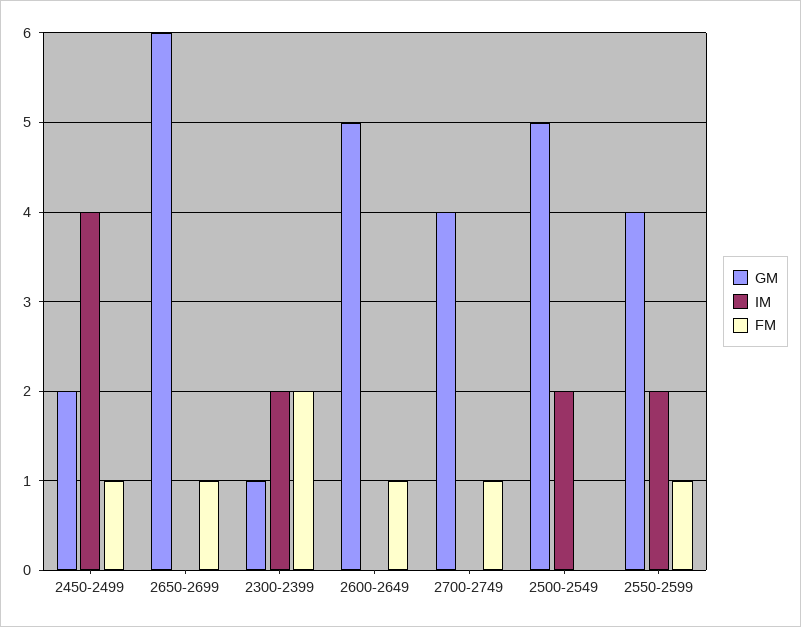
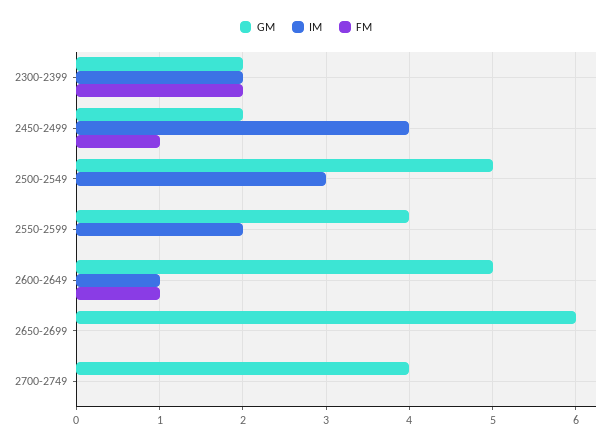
  {
    "GM": {
      "2450-2499": 2,
      "2650-2699": 6,
-     "2300-2399": 1,
+     "2300-2399": 2,
      "2600-2649": 5,
      "2700-2749": 4,
      "2500-2549": 5,
      "2550-2599": 4
    },
    "IM": {
      "2450-2499": 4,
      "2650-2699": 0,
      "2300-2399": 2,
-     "2600-2649": 0,
+     "2600-2649": 1,
      "2700-2749": 0,
-     "2500-2549": 2,
+     "2500-2549": 3,
      "2550-2599": 2
    },
    "FM": {
      "2450-2499": 1,
-     "2650-2699": 1,
+     "2650-2699": 0,
      "2300-2399": 2,
      "2600-2649": 1,
-     "2700-2749": 1,
+     "2700-2749": 0,
      "2500-2549": 0,
-     "2550-2599": 1
+     "2550-2599": 0
    }
  }

